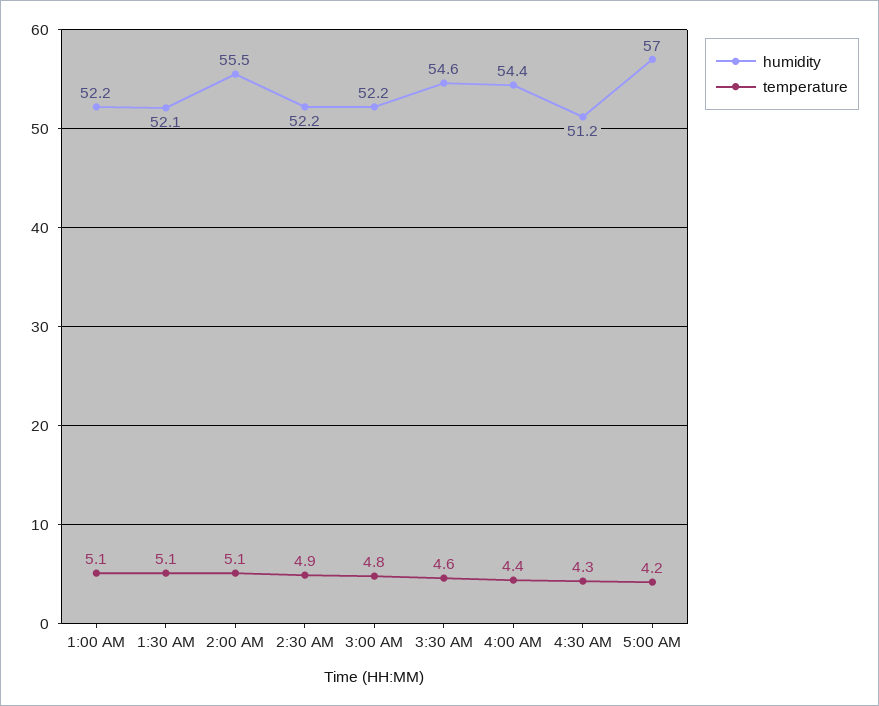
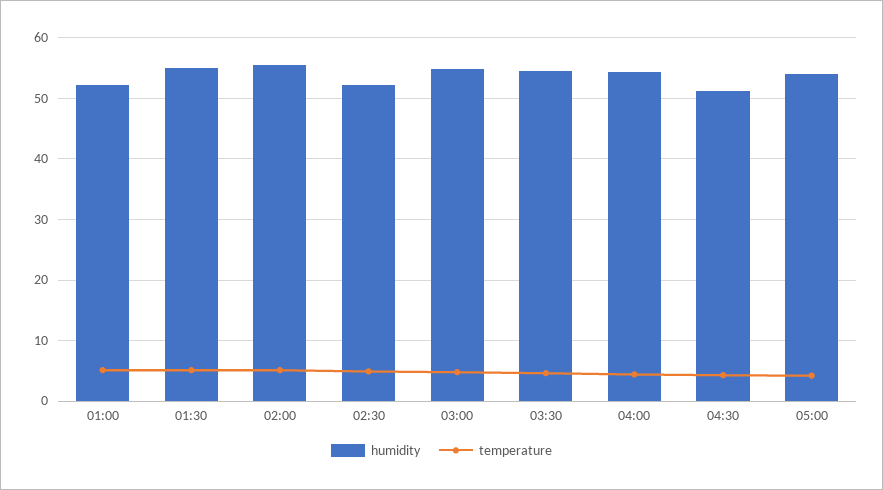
  {
    "humidity": {
      "1:00 AM": 52.2,
-     "1:30 AM": 52.1,
+     "1:30 AM": 55,
      "2:00 AM": 55.5,
      "2:30 AM": 52.2,
-     "3:00 AM": 52.2,
+     "3:00 AM": 55,
      "3:30 AM": 54.6,
      "4:00 AM": 54.4,
      "4:30 AM": 51.2,
-     "5:00 AM": 57
+     "5:00 AM": 54
    },
    "temperature": {
      "1:00 AM": 5.1,
      "1:30 AM": 5.1,
      "2:00 AM": 5.1,
      "2:30 AM": 4.9,
      "3:00 AM": 4.8,
      "3:30 AM": 4.6,
      "4:00 AM": 4.4,
      "4:30 AM": 4.3,
      "5:00 AM": 4.2
    }
  }

